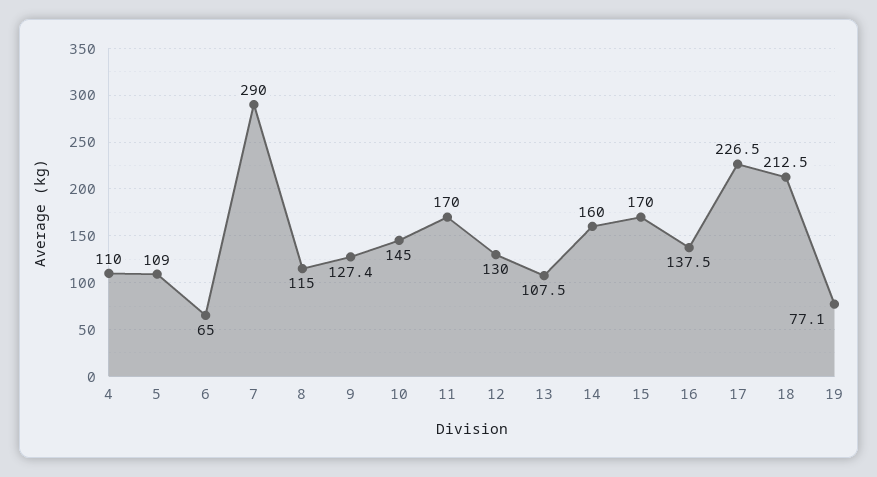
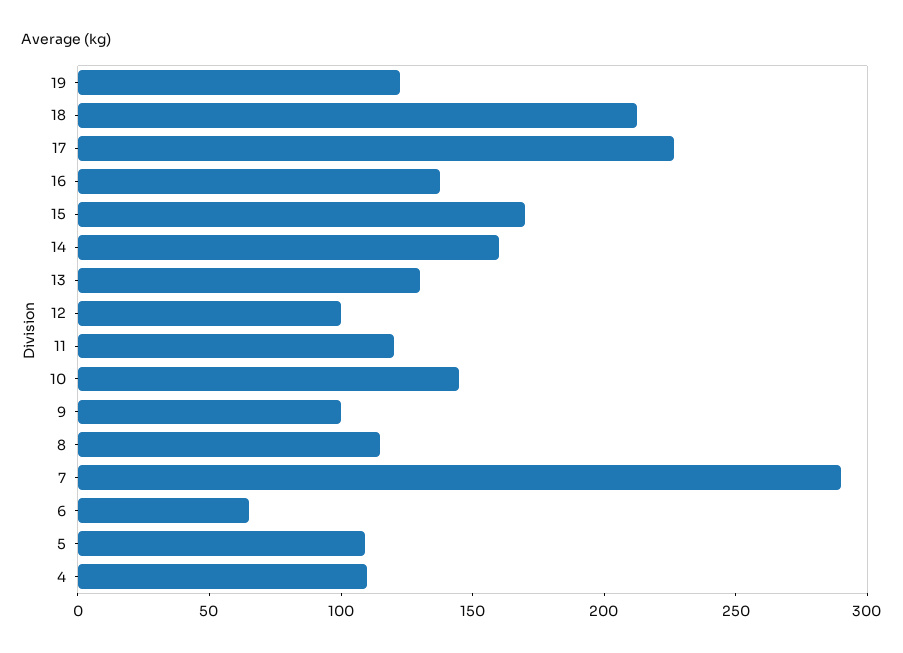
  {
    "4": 110,
    "5": 109,
    "6": 65,
    "7": 290,
    "8": 115,
-   "9": 127.4,
+   "9": 100,
    "10": 145,
-   "11": 170,
+   "11": 120,
-   "12": 130,
+   "12": 100,
-   "13": 107.5,
+   "13": 130,
    "14": 160,
    "15": 170,
    "16": 137.5,
    "17": 226.5,
    "18": 212.5,
-   "19": 77.1
+   "19": 120
  }

